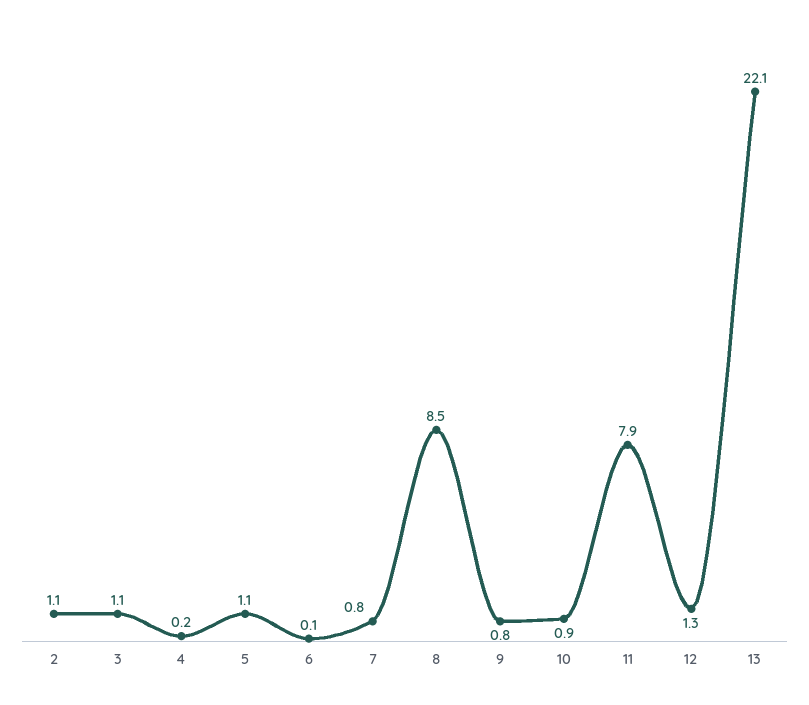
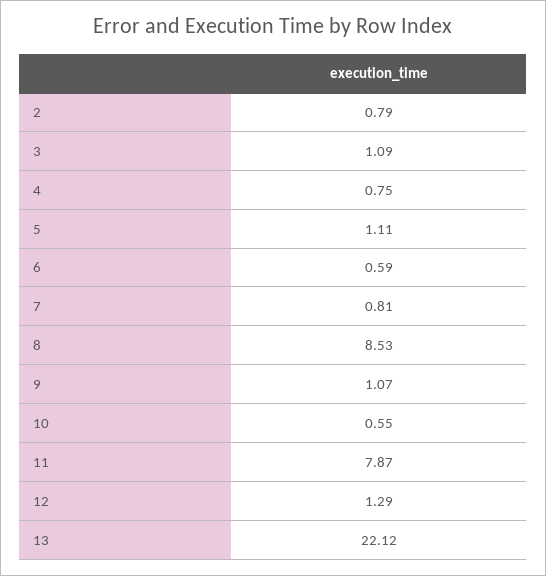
  {
-   "2": 1.1,
+   "2": 0.79,
    "3": 1.09,
-   "4": 0.2,
+   "4": 0.75,
    "5": 1.11,
-   "6": 0.1,
+   "6": 0.59,
    "7": 0.81,
    "8": 8.53,
-   "9": 0.8,
+   "9": 1.07,
-   "10": 0.9,
+   "10": 0.55,
    "11": 7.87,
    "12": 1.29,
    "13": 22.12
  }

